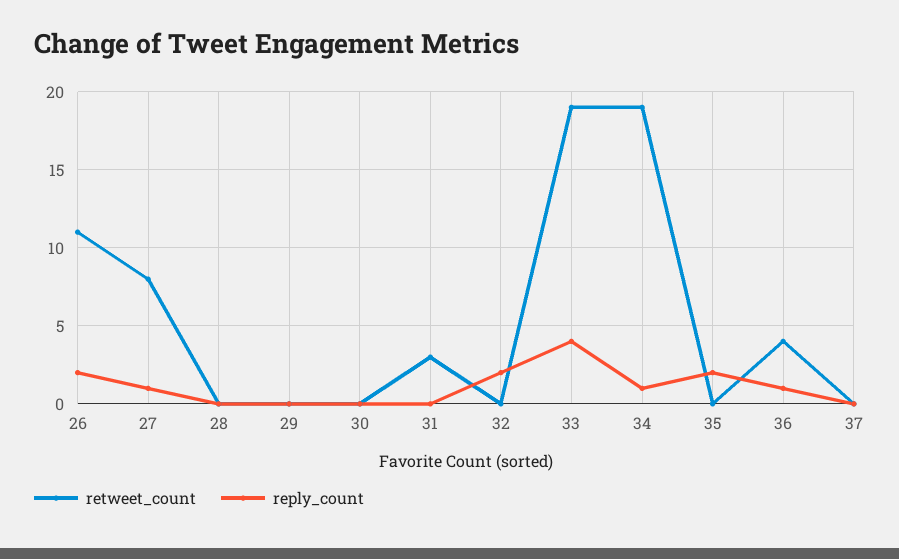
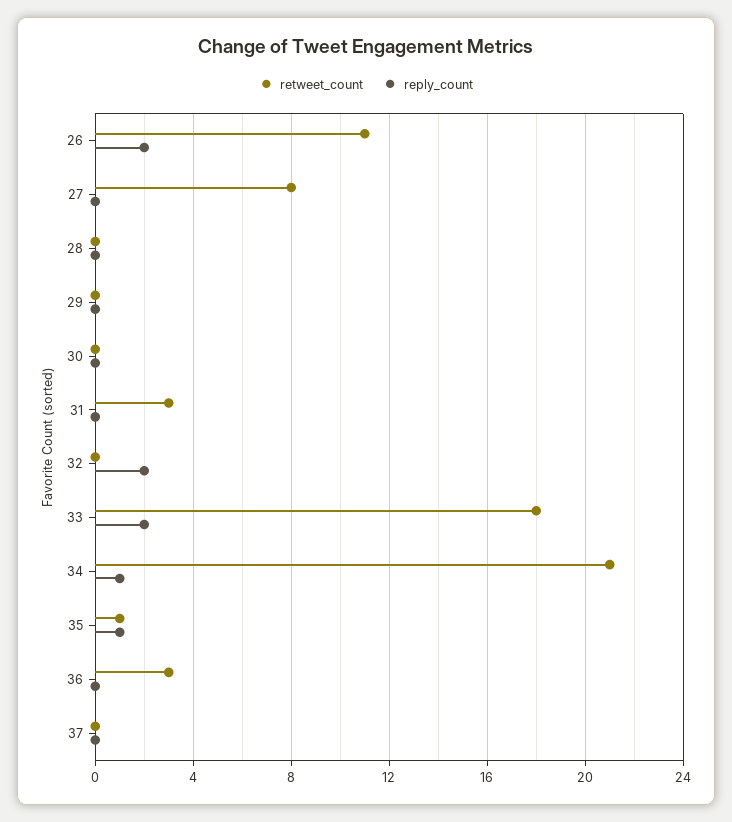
  {
    "retweet_count": {
      "26": 11,
      "27": 8,
      "28": 0,
      "29": 0,
      "30": 0,
      "31": 3,
      "32": 0,
-     "33": 19,
+     "33": 18,
-     "34": 19,
+     "34": 21,
-     "35": 0,
+     "35": 1,
-     "36": 4,
+     "36": 3,
      "37": 0
    },
    "reply_count": {
      "26": 2,
-     "27": 1,
+     "27": 0,
      "28": 0,
      "29": 0,
      "30": 0,
      "31": 0,
      "32": 2,
-     "33": 4,
+     "33": 2,
      "34": 1,
-     "35": 2,
+     "35": 1,
-     "36": 1,
+     "36": 0,
      "37": 0
    }
  }

